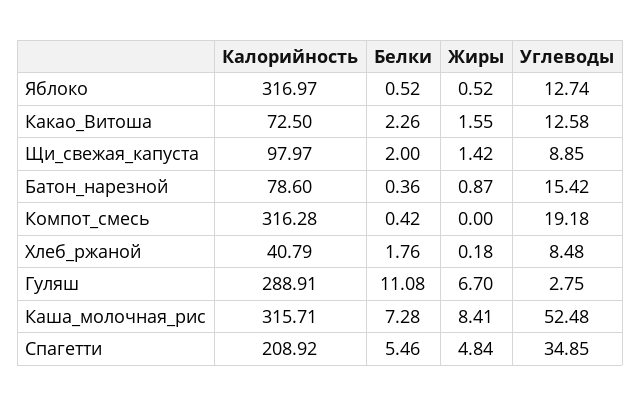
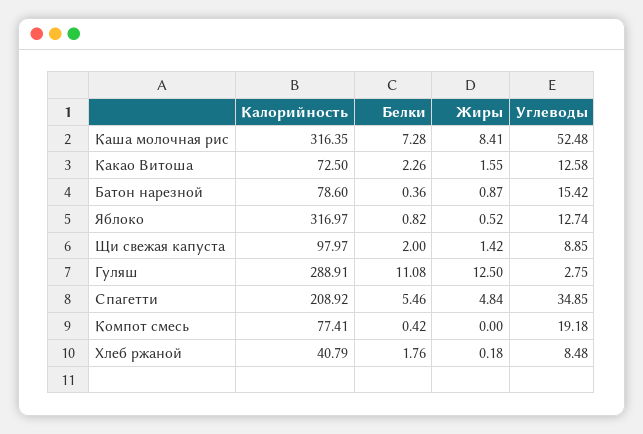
  {
    "Калорийность": {
      "Яблоко": 316.97,
      "Какао_Витоша": 72.5,
      "Щи_свежая_капуста": 97.97,
      "Батон_нарезной": 78.6,
-     "Компот_смесь": 316.28,
+     "Компот_смесь": 77.41,
      "Хлеб_ржаной": 40.79,
      "Гуляш": 288.91,
-     "Каша_молочная_рис": 315.71,
+     "Каша_молочная_рис": 316.35,
      "Спагетти": 208.92
    },
    "Белки": {
-     "Яблоко": 0.52,
+     "Яблоко": 0.82,
      "Какао_Витоша": 2.26,
      "Щи_свежая_капуста": 2,
      "Батон_нарезной": 0.36,
      "Компот_смесь": 0.42,
      "Хлеб_ржаной": 1.76,
      "Гуляш": 11.08,
      "Каша_молочная_рис": 7.28,
      "Спагетти": 5.46
    },
    "Жиры": {
      "Яблоко": 0.52,
      "Какао_Витоша": 1.55,
      "Щи_свежая_капуста": 1.42,
      "Батон_нарезной": 0.87,
      "Компот_смесь": 0,
      "Хлеб_ржаной": 0.18,
-     "Гуляш": 6.7,
+     "Гуляш": 12.5,
      "Каша_молочная_рис": 8.41,
      "Спагетти": 4.84
    },
    "Углеводы": {
      "Яблоко": 12.74,
      "Какао_Витоша": 12.58,
      "Щи_свежая_капуста": 8.85,
      "Батон_нарезной": 15.42,
      "Компот_смесь": 19.18,
      "Хлеб_ржаной": 8.48,
      "Гуляш": 2.75,
      "Каша_молочная_рис": 52.48,
      "Спагетти": 34.85
    }
  }

